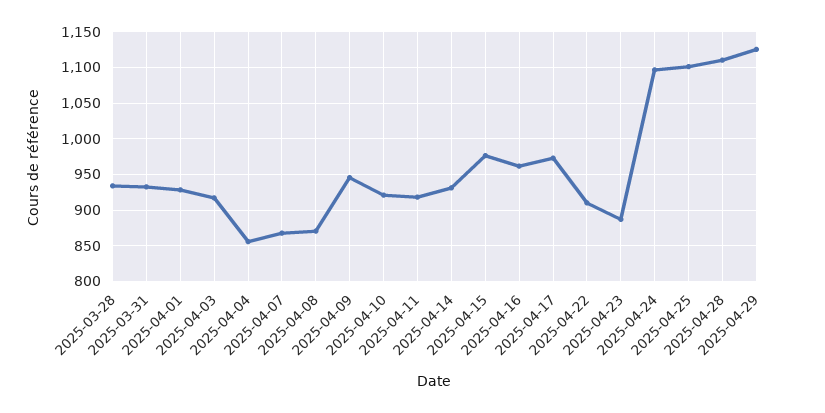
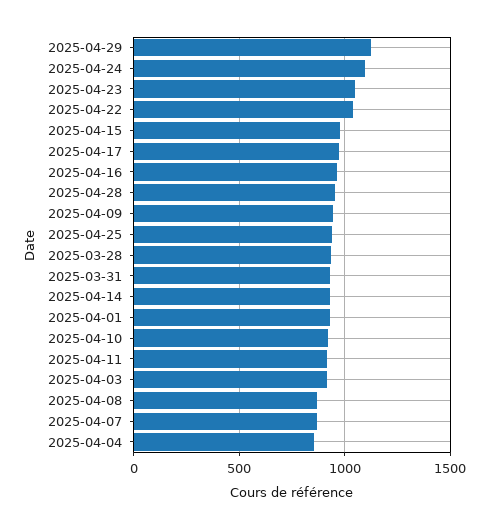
  {
    "2025-03-28": 930,
    "2025-03-31": 930,
    "2025-04-01": 930,
    "2025-04-03": 920,
    "2025-04-04": 860,
    "2025-04-07": 870,
    "2025-04-08": 870,
    "2025-04-09": 950,
    "2025-04-10": 920,
    "2025-04-11": 920,
    "2025-04-14": 930,
    "2025-04-15": 980,
    "2025-04-16": 960,
    "2025-04-17": 970,
-   "2025-04-22": 910,
+   "2025-04-22": 1050,
-   "2025-04-23": 890,
+   "2025-04-23": 1050,
    "2025-04-24": 1100,
-   "2025-04-25": 1100,
+   "2025-04-25": 950,
-   "2025-04-28": 1110,
+   "2025-04-28": 950,
    "2025-04-29": 1130
  }

